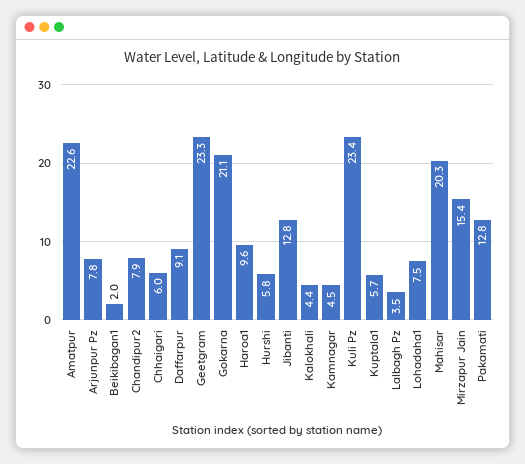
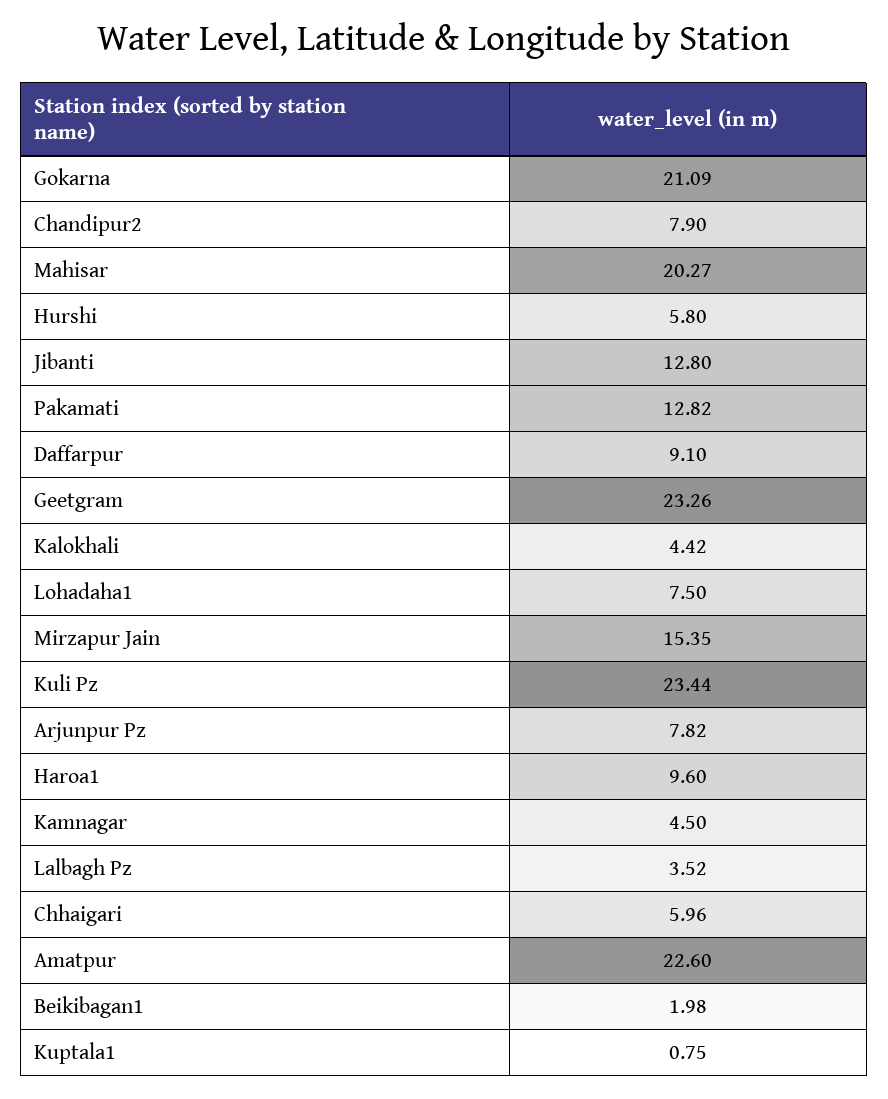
  {
    "Amatpur": 22.6,
    "Arjunpur Pz": 7.82,
    "Beikibagan1": 1.98,
    "Chandipur2": 7.9,
    "Chhaigari": 5.96,
    "Daffarpur": 9.1,
    "Geetgram": 23.26,
    "Gokarna": 21.09,
    "Haroa1": 9.6,
    "Hurshi": 5.8,
    "Jibanti": 12.8,
    "Kalokhali": 4.42,
    "Kamnagar": 4.5,
    "Kuli Pz": 23.44,
-   "Kuptala1": 5.7,
+   "Kuptala1": 0.75,
    "Lalbagh Pz": 3.52,
    "Lohadaha1": 7.5,
    "Mahisar": 20.27,
    "Mirzapur Jain": 15.35,
    "Pakamati": 12.82
  }

